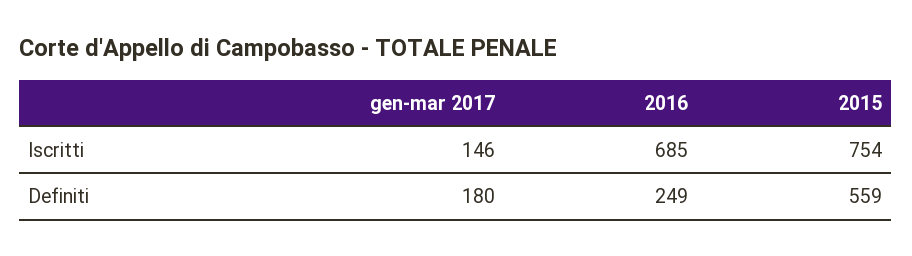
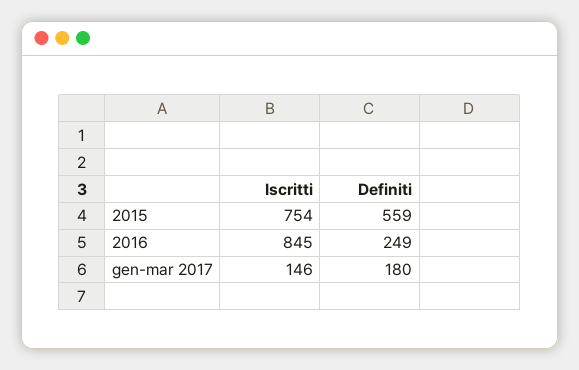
  {
    "gen-mar 2017": {
      "Iscritti": 146,
      "Definiti": 180
    },
    "2016": {
-     "Iscritti": 685,
+     "Iscritti": 845,
      "Definiti": 249
    },
    "2015": {
      "Iscritti": 754,
      "Definiti": 559
    }
  }

